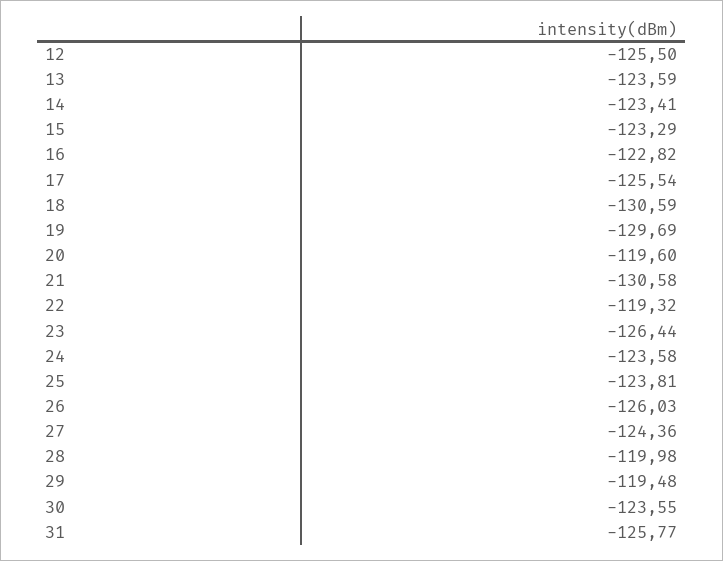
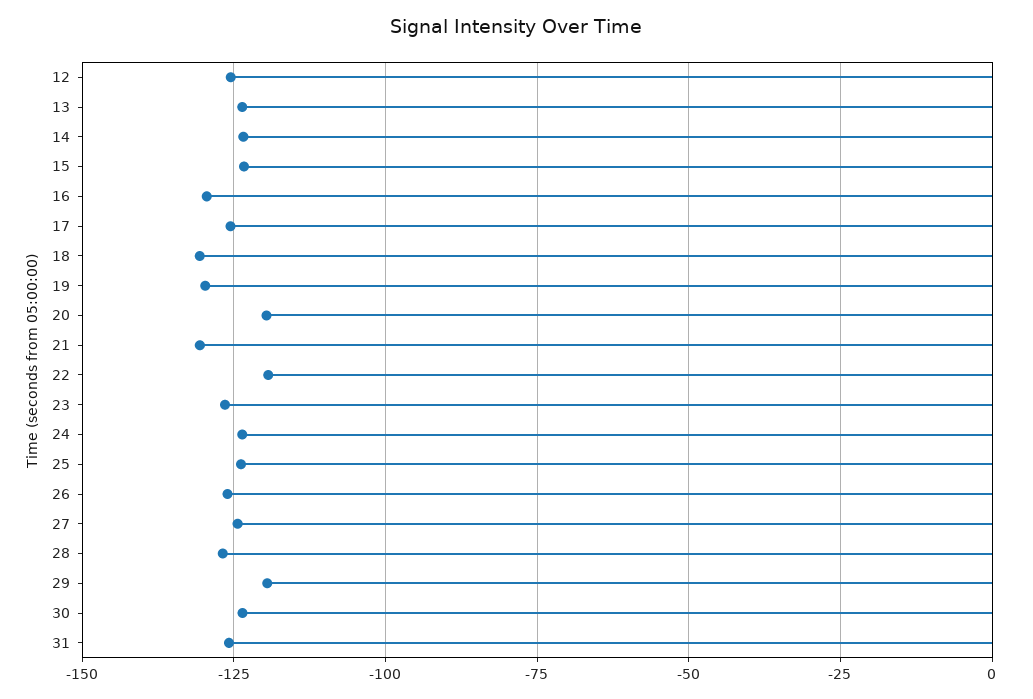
  {
    "12": -125.5,
    "13": -123.59,
    "14": -123.41,
    "15": -123.29,
-   "16": -122.82,
+   "16": -130,
    "17": -125.54,
    "18": -130.59,
    "19": -129.69,
    "20": -119.6,
    "21": -130.58,
    "22": -119.32,
    "23": -126.44,
    "24": -123.58,
    "25": -123.81,
    "26": -126.03,
    "27": -124.36,
-   "28": -119.98,
+   "28": -127.5,
    "29": -119.48,
    "30": -123.55,
    "31": -125.77
  }

